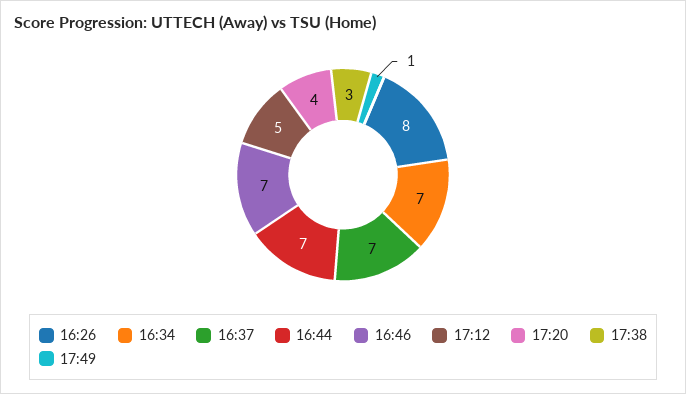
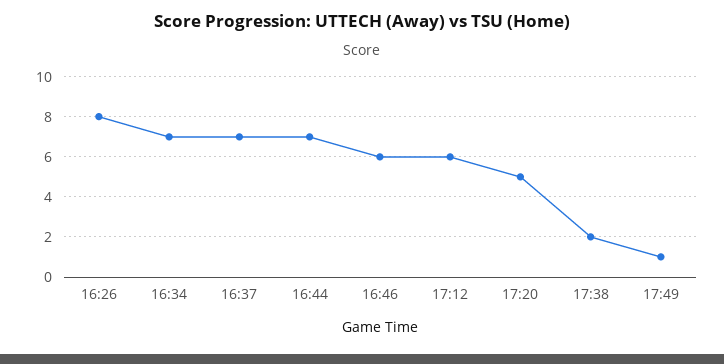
  {
    "16:26": 8,
    "16:34": 7,
    "16:37": 7,
    "16:44": 7,
-   "16:46": 7,
+   "16:46": 6,
-   "17:12": 5,
+   "17:12": 6,
-   "17:20": 4,
+   "17:20": 5,
-   "17:38": 3,
+   "17:38": 2,
    "17:49": 1
  }

